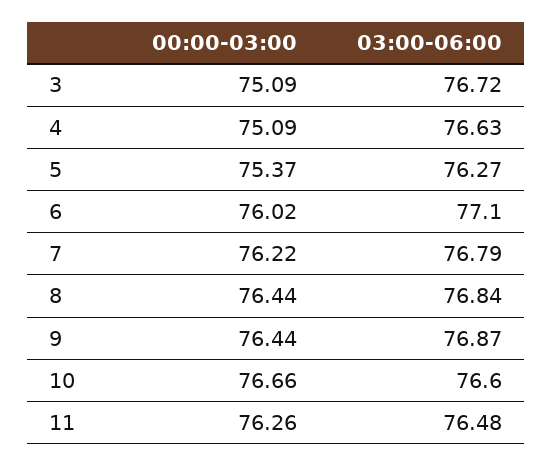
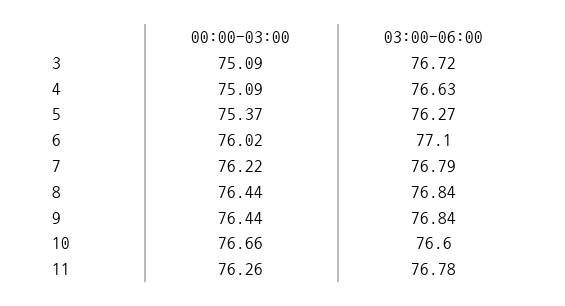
  {
    "00:00-03:00": {
      "3": 75.09,
      "4": 75.09,
      "5": 75.37,
      "6": 76.02,
      "7": 76.22,
      "8": 76.44,
      "9": 76.44,
      "10": 76.66,
      "11": 76.26
    },
    "03:00-06:00": {
      "3": 76.72,
      "4": 76.63,
      "5": 76.27,
      "6": 77.1,
      "7": 76.79,
      "8": 76.84,
-     "9": 76.87,
+     "9": 76.84,
      "10": 76.6,
-     "11": 76.48
+     "11": 76.78
    }
  }

